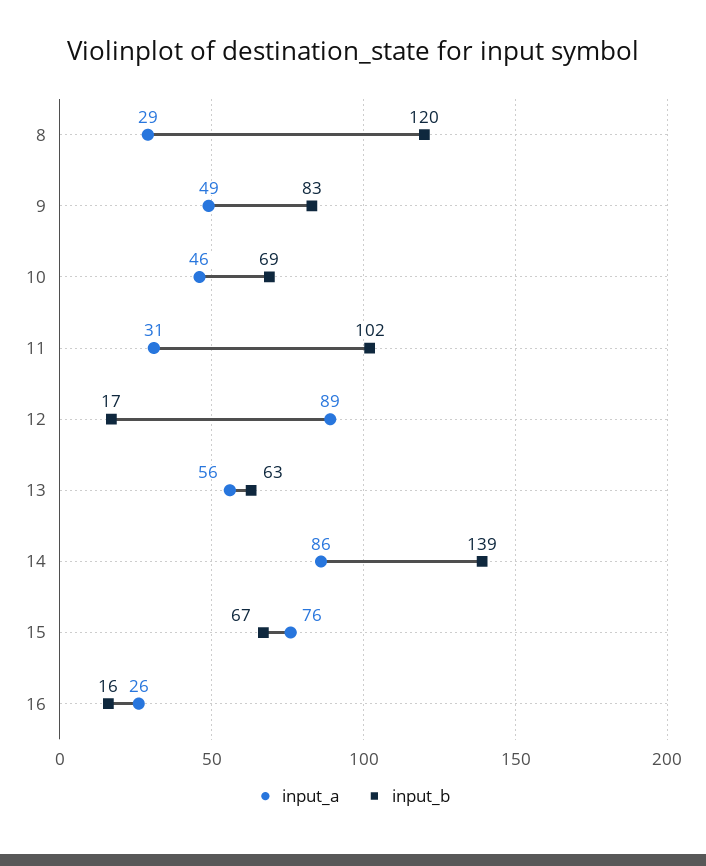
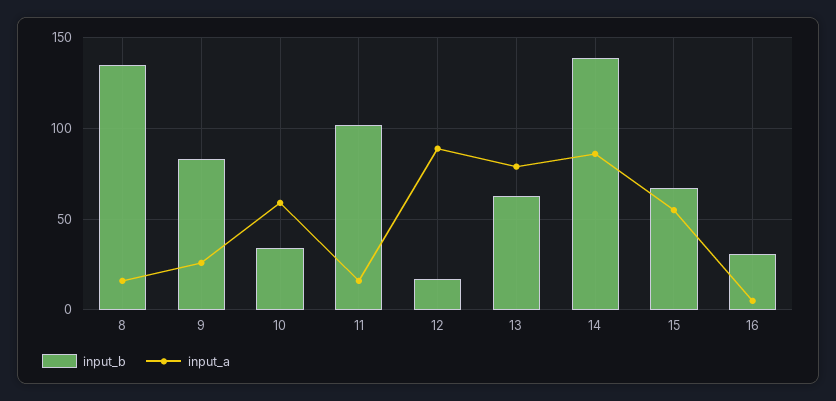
  {
    "input_a": {
-     "8": 29,
+     "8": 15,
-     "9": 49,
+     "9": 25,
-     "10": 46,
+     "10": 60,
-     "11": 31,
+     "11": 15,
      "12": 89,
-     "13": 56,
+     "13": 80,
      "14": 86,
-     "15": 76,
+     "15": 55,
-     "16": 26
+     "16": 5
    },
    "input_b": {
-     "8": 120,
+     "8": 135,
      "9": 83,
-     "10": 69,
+     "10": 35,
      "11": 102,
      "12": 17,
      "13": 63,
      "14": 139,
      "15": 67,
-     "16": 16
+     "16": 30
    }
  }

